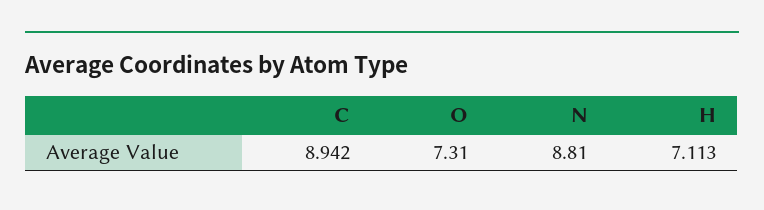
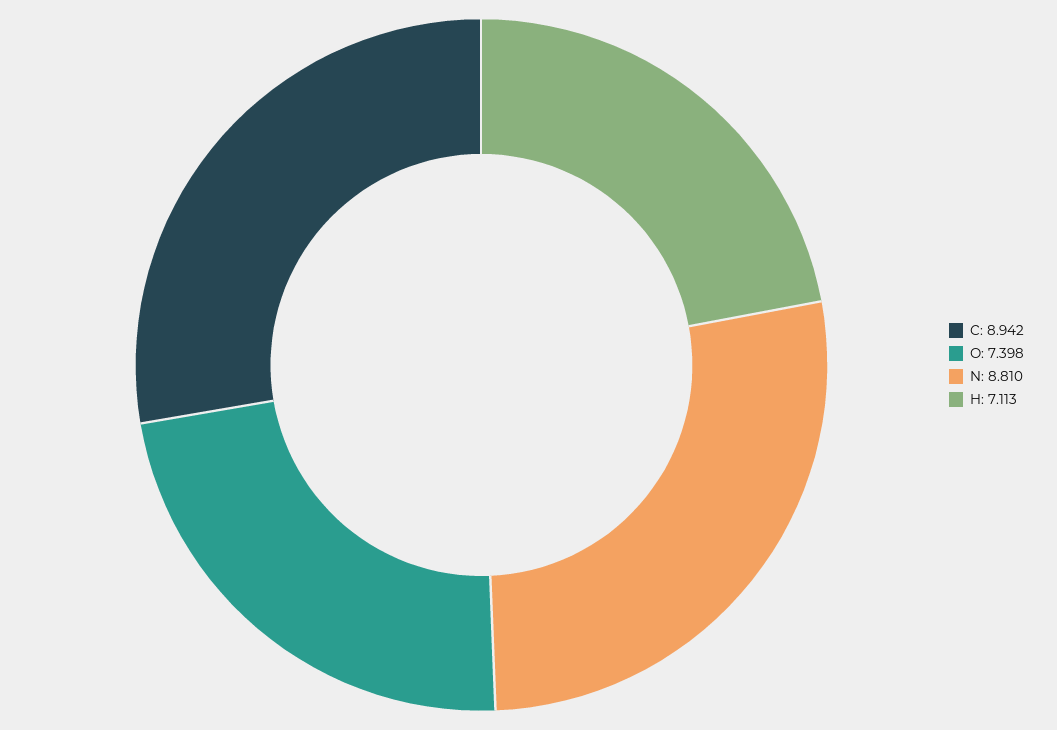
  {
    "C": 8.942,
-   "O": 7.31,
+   "O": 7.398,
    "N": 8.81,
    "H": 7.113
  }

